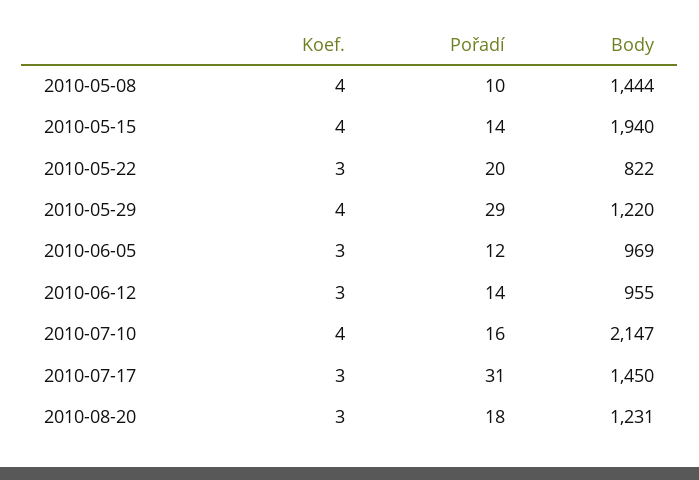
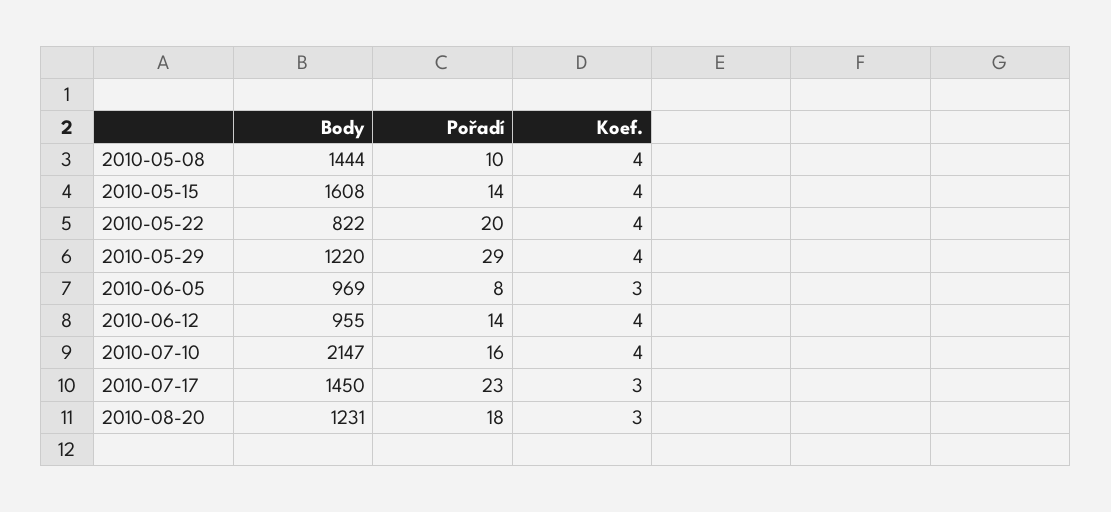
  {
    "Koef.": {
      "2010-05-08": 4,
      "2010-05-15": 4,
-     "2010-05-22": 3,
+     "2010-05-22": 4,
      "2010-05-29": 4,
      "2010-06-05": 3,
-     "2010-06-12": 3,
+     "2010-06-12": 4,
      "2010-07-10": 4,
      "2010-07-17": 3,
      "2010-08-20": 3
    },
    "Pořadí": {
      "2010-05-08": 10,
      "2010-05-15": 14,
      "2010-05-22": 20,
      "2010-05-29": 29,
-     "2010-06-05": 12,
+     "2010-06-05": 8,
      "2010-06-12": 14,
      "2010-07-10": 16,
-     "2010-07-17": 31,
+     "2010-07-17": 23,
      "2010-08-20": 18
    },
    "Body": {
      "2010-05-08": 1444,
-     "2010-05-15": 1940,
+     "2010-05-15": 1608,
      "2010-05-22": 822,
      "2010-05-29": 1220,
      "2010-06-05": 969,
      "2010-06-12": 955,
      "2010-07-10": 2147,
      "2010-07-17": 1450,
      "2010-08-20": 1231
    }
  }

